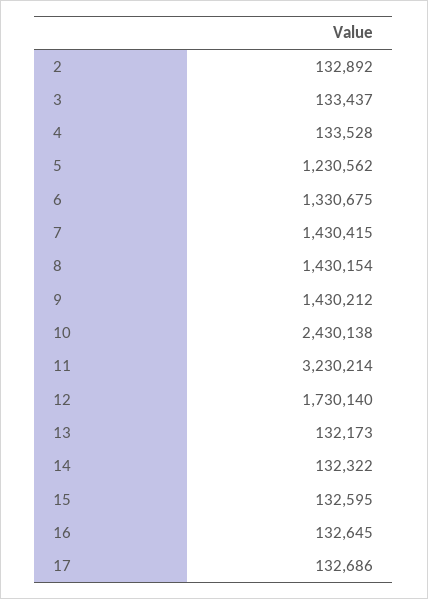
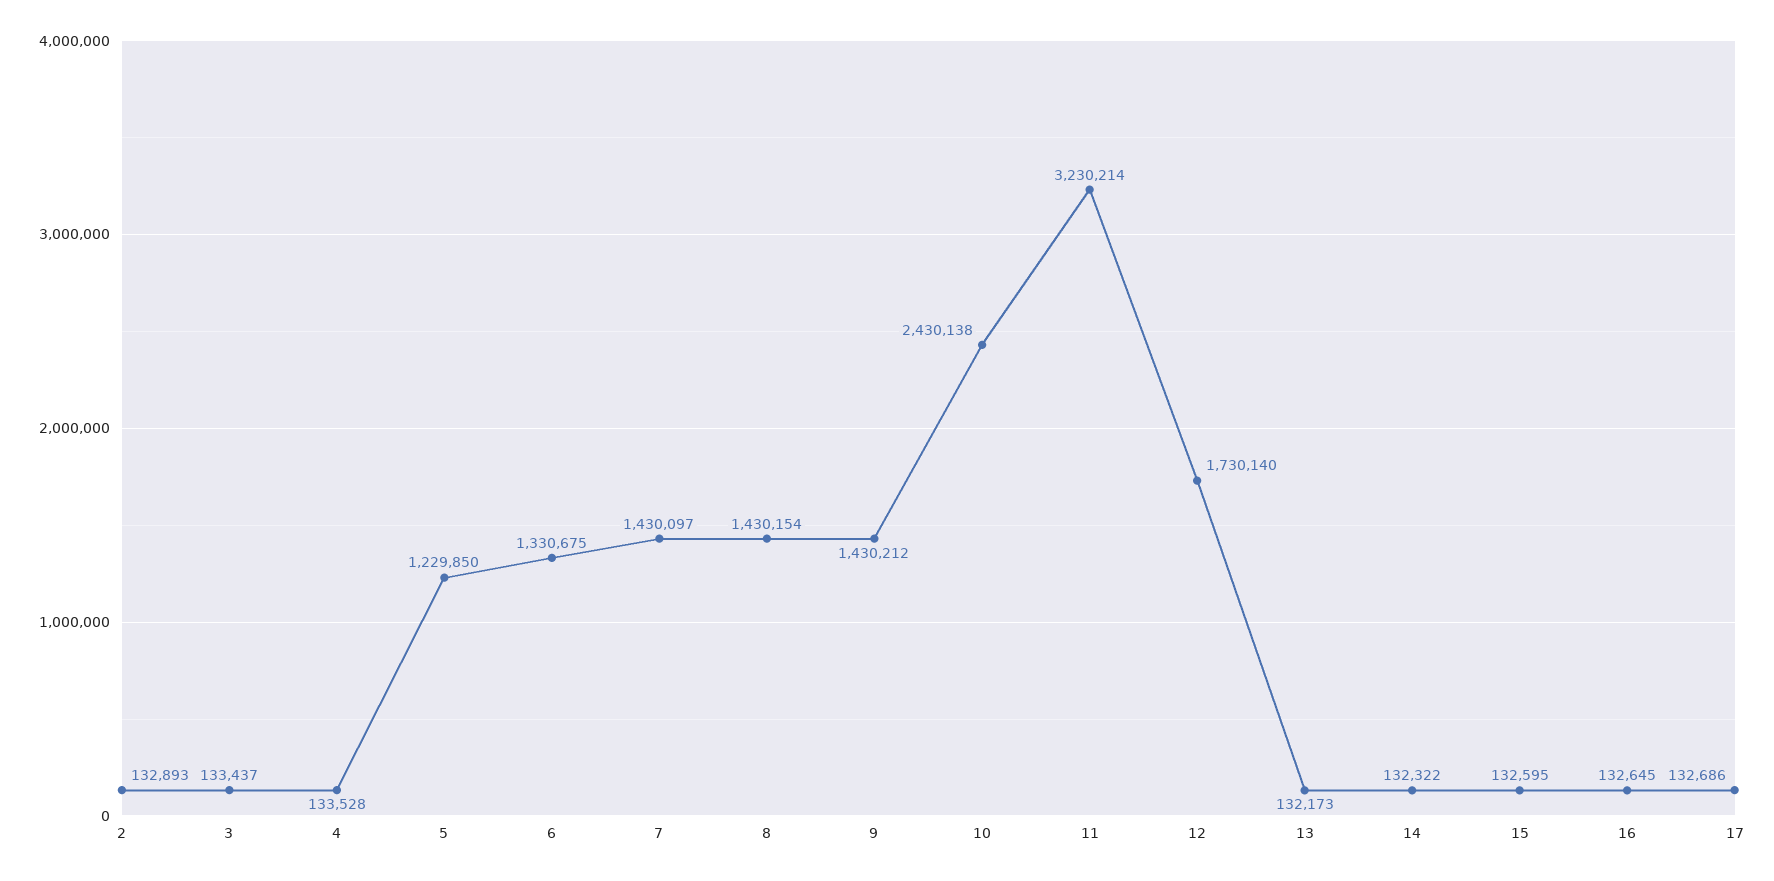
  {
-   "2": 132892,
+   "2": 132893,
    "3": 133437,
    "4": 133528,
-   "5": 1230562,
+   "5": 1229850,
    "6": 1330675,
-   "7": 1430415,
+   "7": 1430097,
    "8": 1430154,
    "9": 1430212,
    "10": 2430138,
    "11": 3230214,
    "12": 1730140,
    "13": 132173,
    "14": 132322,
    "15": 132595,
    "16": 132645,
    "17": 132686
  }

